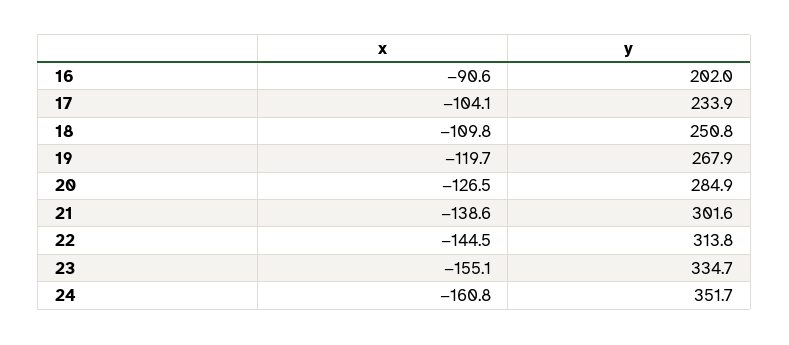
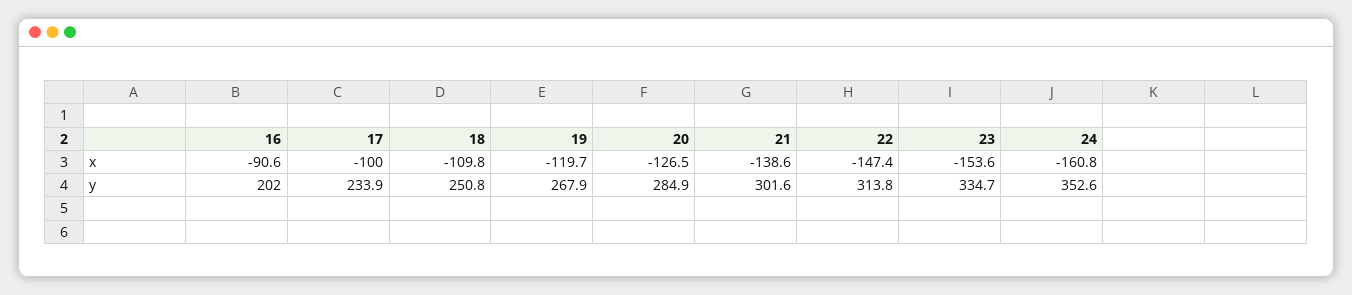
  {
    "x": {
      "16": -90.6,
-     "17": -104.1,
+     "17": -100,
      "18": -109.8,
      "19": -119.7,
      "20": -126.5,
      "21": -138.6,
-     "22": -144.5,
+     "22": -147.4,
-     "23": -155.1,
+     "23": -153.6,
      "24": -160.8
    },
    "y": {
      "16": 202,
      "17": 233.9,
      "18": 250.8,
      "19": 267.9,
      "20": 284.9,
      "21": 301.6,
      "22": 313.8,
      "23": 334.7,
-     "24": 351.7
+     "24": 352.6
    }
  }

